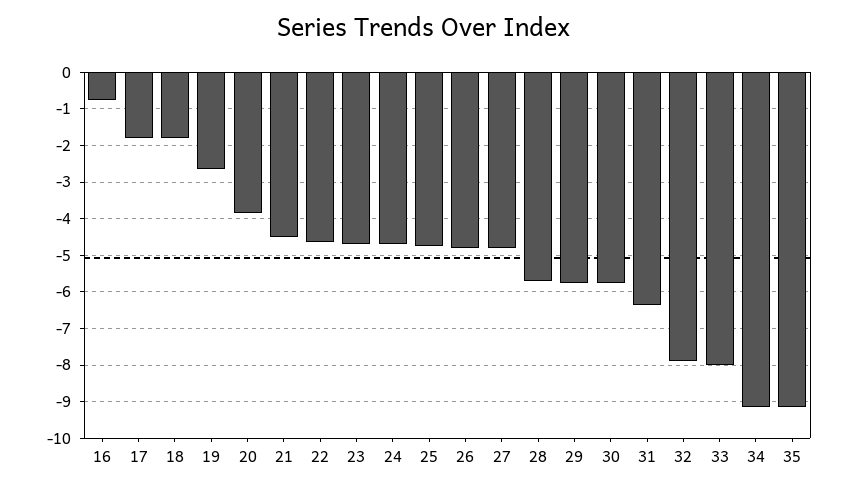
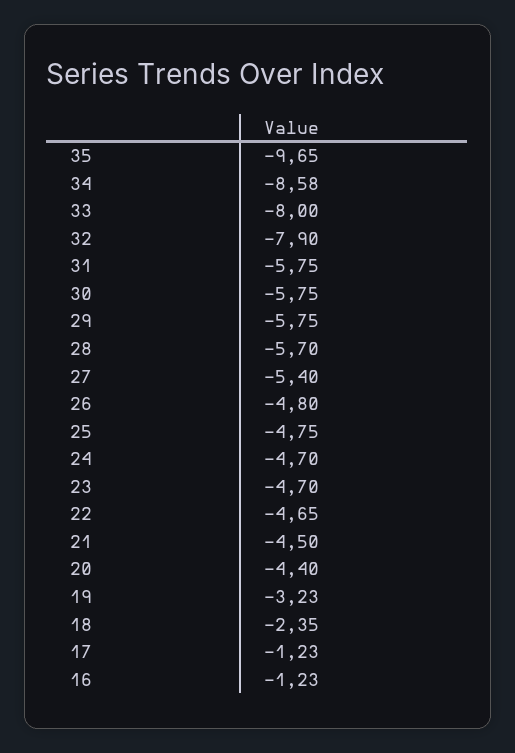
  {
-   "16": -0.8,
+   "16": -1.23,
-   "17": -1.8,
+   "17": -1.23,
-   "18": -1.8,
+   "18": -2.35,
-   "19": -2.6,
+   "19": -3.23,
-   "20": -3.8,
+   "20": -4.4,
    "21": -4.5,
    "22": -4.65,
    "23": -4.7,
    "24": -4.7,
    "25": -4.75,
    "26": -4.8,
-   "27": -4.8,
+   "27": -5.4,
    "28": -5.7,
    "29": -5.75,
    "30": -5.75,
-   "31": -6.4,
+   "31": -5.75,
    "32": -7.9,
    "33": -8,
-   "34": -9.2,
+   "34": -8.58,
-   "35": -9.2
+   "35": -9.65
  }

